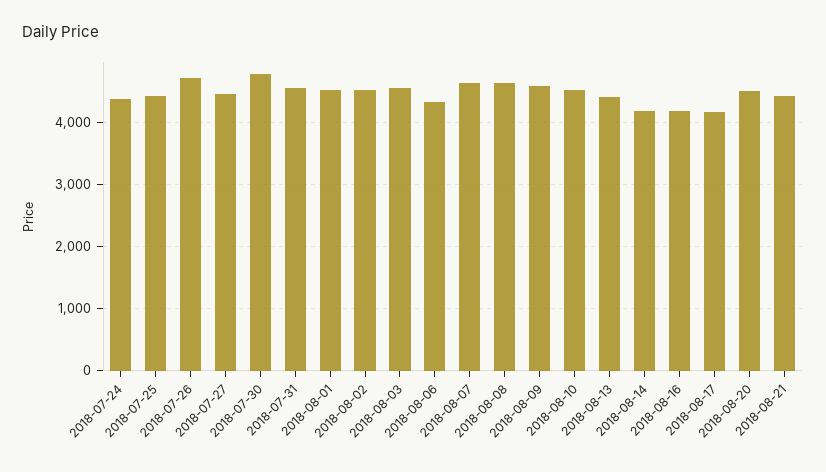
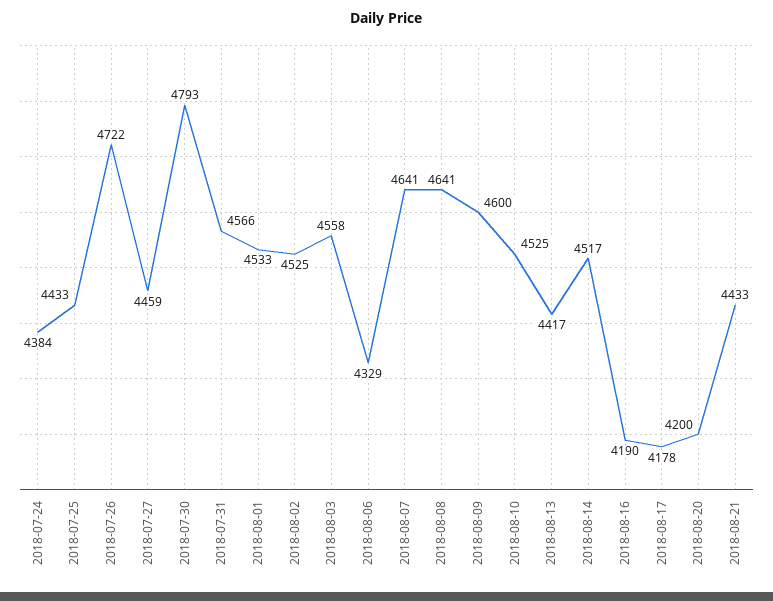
  {
    "2018-07-24": 4384,
    "2018-07-25": 4433,
    "2018-07-26": 4722,
    "2018-07-27": 4459,
    "2018-07-30": 4793,
    "2018-07-31": 4566,
    "2018-08-01": 4533,
    "2018-08-02": 4525,
    "2018-08-03": 4558,
    "2018-08-06": 4329,
    "2018-08-07": 4641,
    "2018-08-08": 4641,
    "2018-08-09": 4600,
    "2018-08-10": 4525,
    "2018-08-13": 4417,
-   "2018-08-14": 4200,
+   "2018-08-14": 4517,
    "2018-08-16": 4190,
    "2018-08-17": 4178,
-   "2018-08-20": 4500,
+   "2018-08-20": 4200,
    "2018-08-21": 4433
  }

